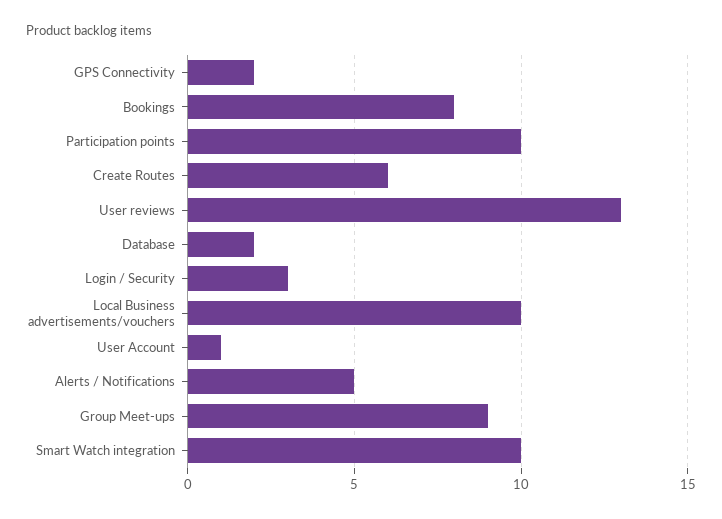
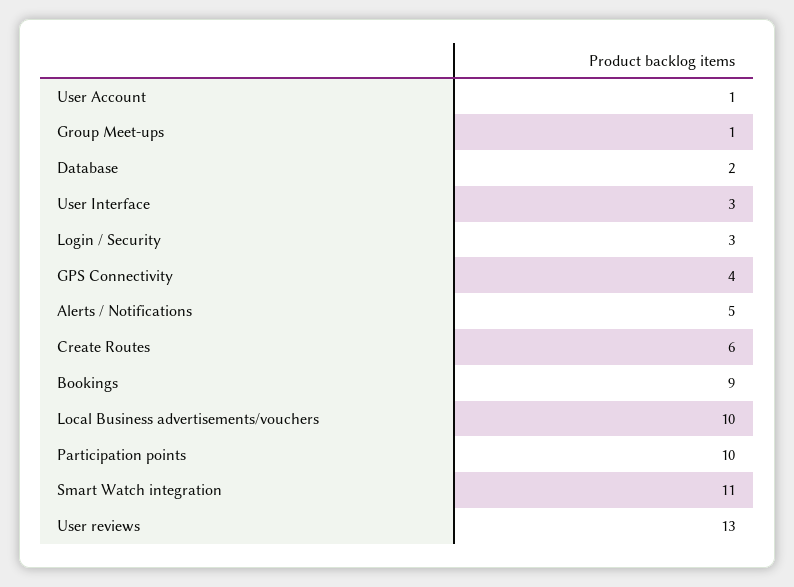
  {
-   "GPS Connectivity": 2,
+   "GPS Connectivity": 4,
-   "Bookings": 8,
+   "Bookings": 9,
    "Participation points": 10,
    "Create Routes": 6,
    "User reviews": 13,
    "Database": 2,
    "Login / Security": 3,
    "Local Business advertisements/vouchers": 10,
    "User Account": 1,
    "Alerts / Notifications": 5,
-   "Group Meet-ups": 9,
+   "Group Meet-ups": 1,
-   "Smart Watch integration": 10
+   "Smart Watch integration": 11,
+   "User Interface": 3
  }

